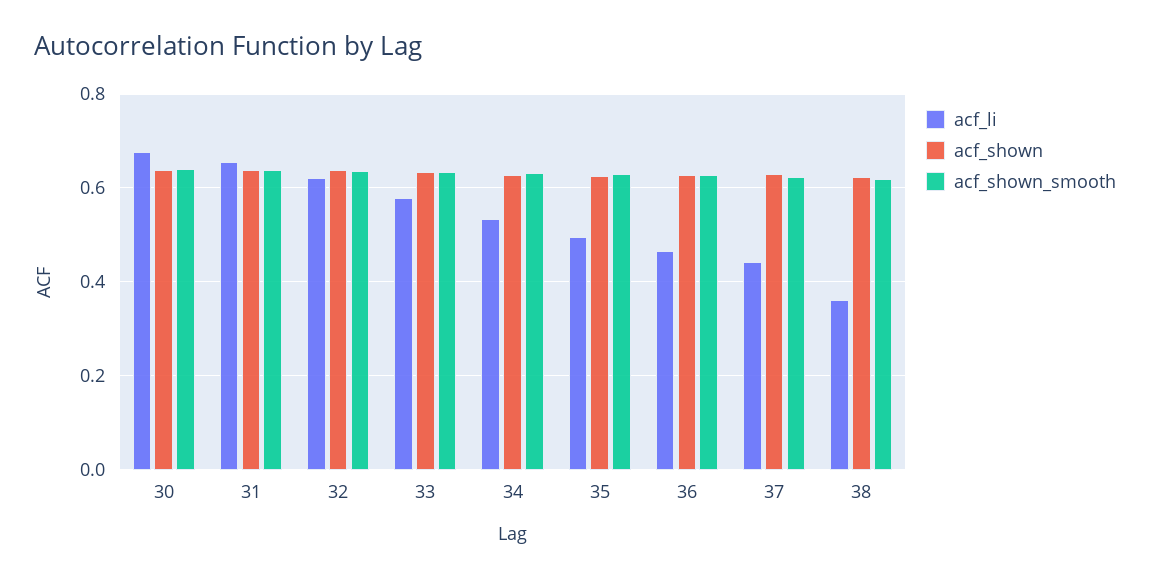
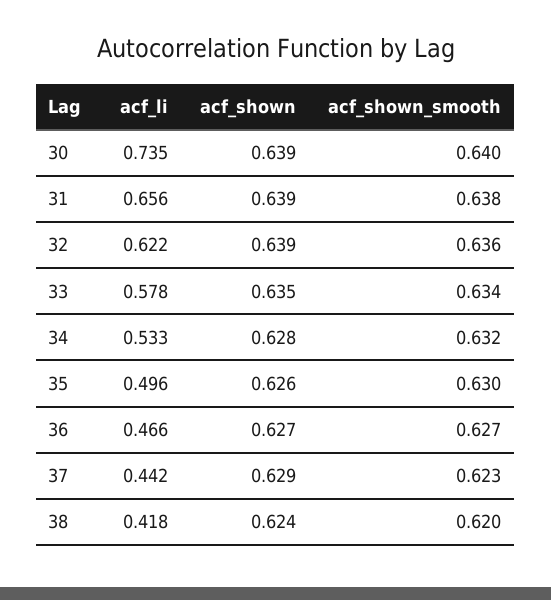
  {
    "acf_li": {
-     "30": 0.68,
+     "30": 0.735,
      "31": 0.656,
      "32": 0.622,
      "33": 0.578,
      "34": 0.533,
      "35": 0.496,
      "36": 0.466,
      "37": 0.442,
-     "38": 0.36
+     "38": 0.418
    },
    "acf_shown": {
      "30": 0.639,
      "31": 0.639,
      "32": 0.639,
      "33": 0.635,
      "34": 0.628,
      "35": 0.626,
      "36": 0.627,
      "37": 0.629,
      "38": 0.624
    },
    "acf_shown_smooth": {
      "30": 0.64,
      "31": 0.638,
      "32": 0.636,
      "33": 0.634,
      "34": 0.632,
      "35": 0.63,
      "36": 0.627,
      "37": 0.623,
      "38": 0.62
    }
  }

